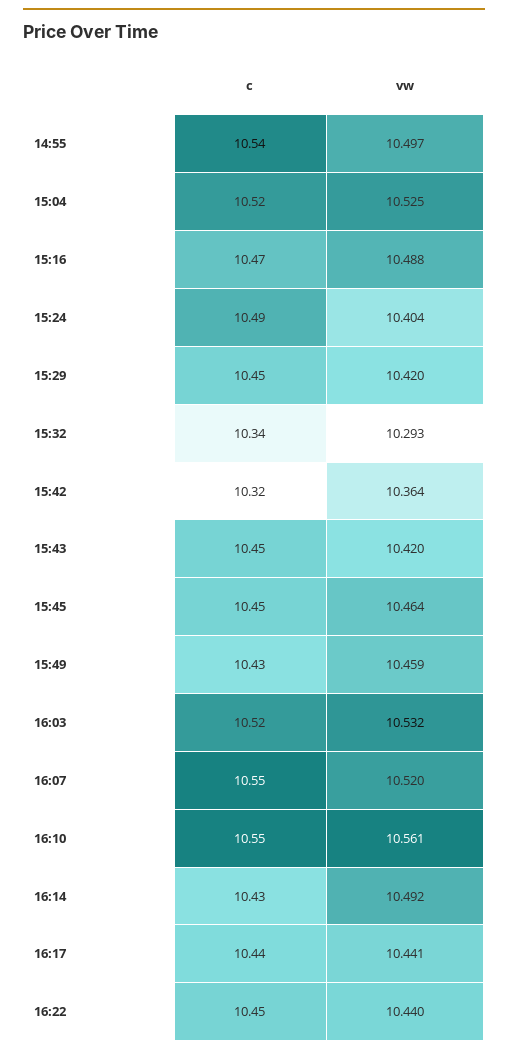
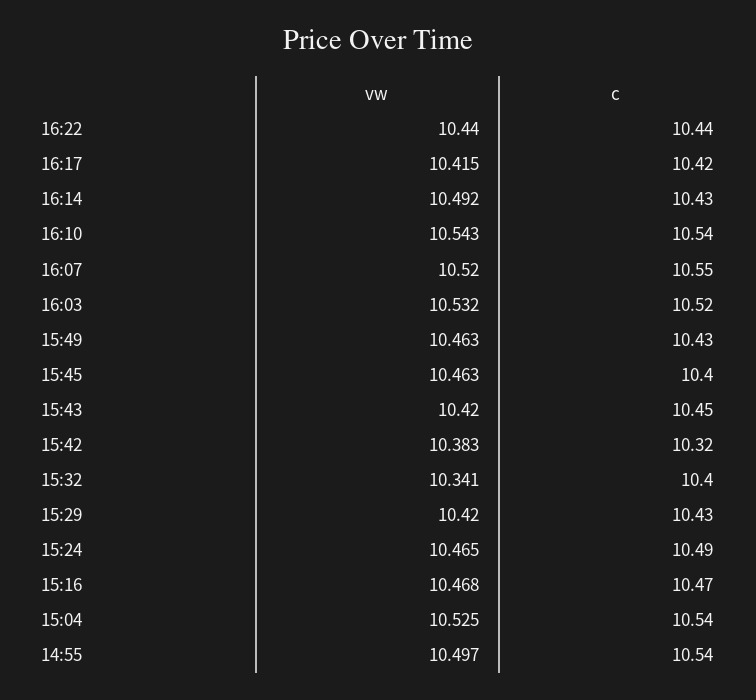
  {
    "c": {
      "14:55": 10.54,
-     "15:04": 10.52,
+     "15:04": 10.54,
      "15:16": 10.47,
      "15:24": 10.49,
-     "15:29": 10.45,
+     "15:29": 10.43,
-     "15:32": 10.34,
+     "15:32": 10.4,
      "15:42": 10.32,
      "15:43": 10.45,
-     "15:45": 10.45,
+     "15:45": 10.4,
      "15:49": 10.43,
      "16:03": 10.52,
      "16:07": 10.55,
-     "16:10": 10.55,
+     "16:10": 10.54,
      "16:14": 10.43,
-     "16:17": 10.44,
+     "16:17": 10.42,
-     "16:22": 10.45
+     "16:22": 10.44
    },
    "vw": {
      "14:55": 10.497,
      "15:04": 10.525,
-     "15:16": 10.488,
+     "15:16": 10.468,
-     "15:24": 10.404,
+     "15:24": 10.465,
      "15:29": 10.42,
-     "15:32": 10.293,
+     "15:32": 10.341,
-     "15:42": 10.364,
+     "15:42": 10.383,
      "15:43": 10.42,
-     "15:45": 10.464,
+     "15:45": 10.463,
-     "15:49": 10.459,
+     "15:49": 10.463,
      "16:03": 10.532,
      "16:07": 10.52,
-     "16:10": 10.561,
+     "16:10": 10.543,
      "16:14": 10.492,
-     "16:17": 10.441,
+     "16:17": 10.415,
      "16:22": 10.44
    }
  }

